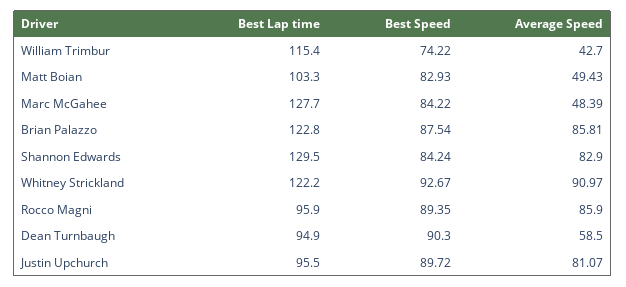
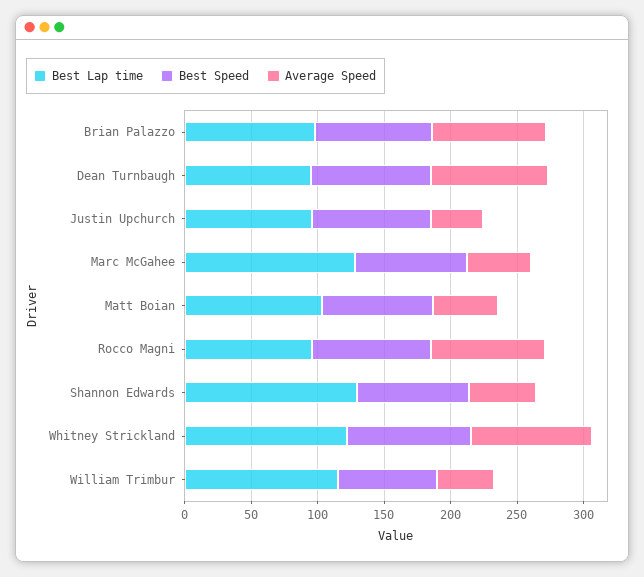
  {
    "Best Lap time": {
      "William Trimbur": 115.4,
      "Matt Boian": 103.3,
      "Marc McGahee": 127.7,
-     "Brian Palazzo": 122.8,
+     "Brian Palazzo": 100,
      "Shannon Edwards": 129.5,
      "Whitney Strickland": 122.2,
      "Rocco Magni": 95.9,
      "Dean Turnbaugh": 94.9,
      "Justin Upchurch": 95.5
    },
    "Best Speed": {
      "William Trimbur": 74.22,
      "Matt Boian": 82.93,
      "Marc McGahee": 84.22,
      "Brian Palazzo": 87.54,
      "Shannon Edwards": 84.24,
      "Whitney Strickland": 92.67,
      "Rocco Magni": 89.35,
      "Dean Turnbaugh": 90.3,
      "Justin Upchurch": 89.72
    },
    "Average Speed": {
      "William Trimbur": 42.7,
      "Matt Boian": 49.43,
      "Marc McGahee": 48.39,
      "Brian Palazzo": 85.81,
-     "Shannon Edwards": 82.9,
+     "Shannon Edwards": 50,
      "Whitney Strickland": 90.97,
      "Rocco Magni": 85.9,
-     "Dean Turnbaugh": 58.5,
+     "Dean Turnbaugh": 90,
-     "Justin Upchurch": 81.07
+     "Justin Upchurch": 40
    }
  }

